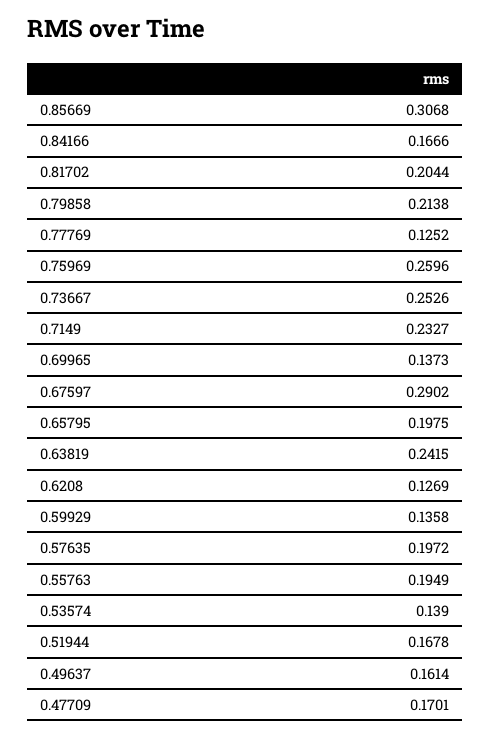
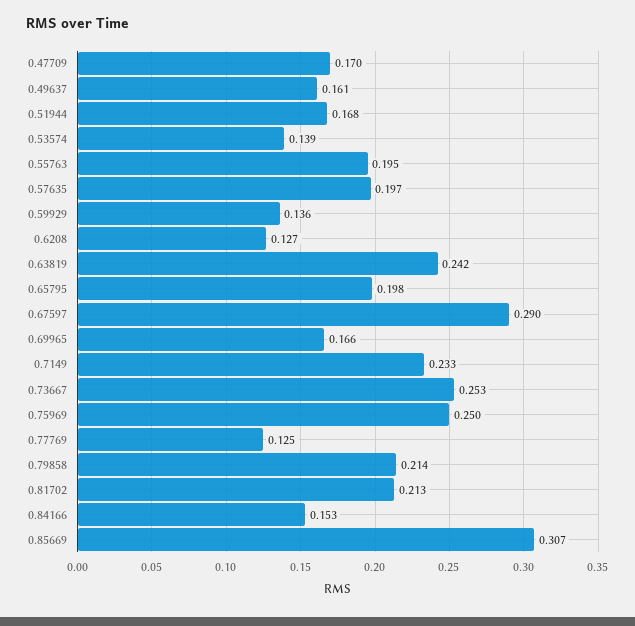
  {
    "0.85669": 0.3068,
-   "0.84166": 0.1666,
+   "0.84166": 0.153,
-   "0.81702": 0.2044,
+   "0.81702": 0.213,
    "0.79858": 0.2138,
    "0.77769": 0.1252,
-   "0.75969": 0.2596,
+   "0.75969": 0.25,
    "0.73667": 0.2526,
    "0.7149": 0.2327,
-   "0.69965": 0.1373,
+   "0.69965": 0.166,
    "0.67597": 0.2902,
    "0.65795": 0.1975,
    "0.63819": 0.2415,
    "0.6208": 0.1269,
    "0.59929": 0.1358,
    "0.57635": 0.1972,
    "0.55763": 0.1949,
    "0.53574": 0.139,
    "0.51944": 0.1678,
    "0.49637": 0.1614,
    "0.47709": 0.1701
  }

